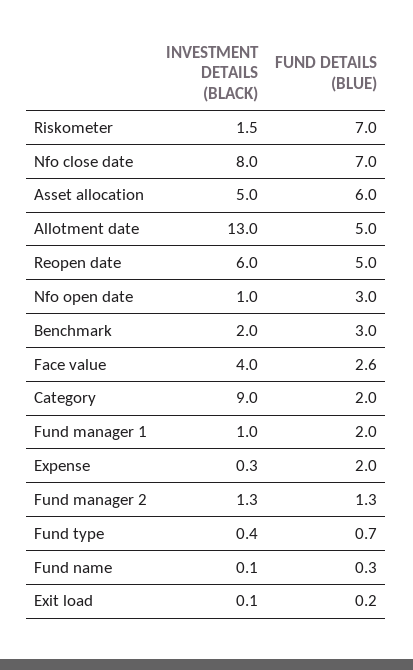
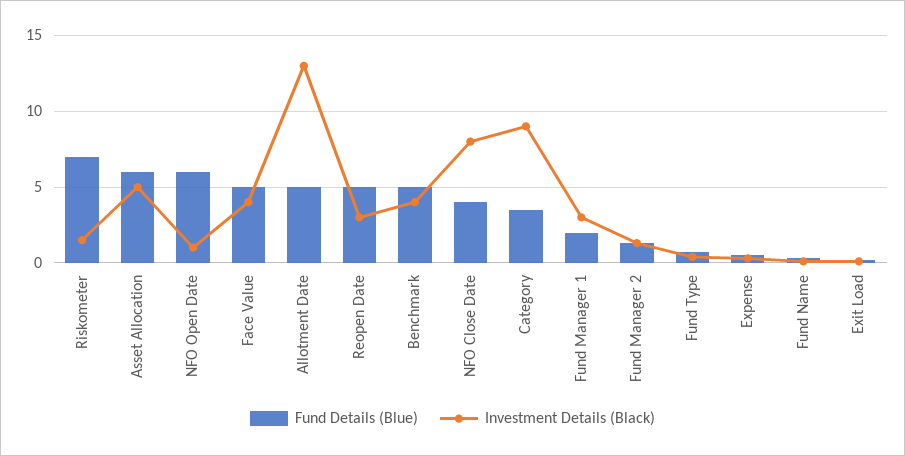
  {
    "INVESTMENT DETAILS (BLACK)": {
      "Riskometer": 1.5,
      "Nfo close date": 8,
      "Asset allocation": 5,
      "Allotment date": 13,
-     "Reopen date": 6,
+     "Reopen date": 3,
      "Nfo open date": 1,
-     "Benchmark": 2,
+     "Benchmark": 4,
      "Face value": 4,
      "Category": 9,
-     "Fund manager 1": 1,
+     "Fund manager 1": 3,
      "Expense": 0.3,
      "Fund manager 2": 1.3,
      "Fund type": 0.4,
      "Fund name": 0.1,
      "Exit load": 0.1
    },
    "FUND DETAILS (BLUE)": {
      "Riskometer": 7,
-     "Nfo close date": 7,
+     "Nfo close date": 4,
      "Asset allocation": 6,
      "Allotment date": 5,
      "Reopen date": 5,
-     "Nfo open date": 3,
+     "Nfo open date": 6,
-     "Benchmark": 3,
+     "Benchmark": 5,
-     "Face value": 2.6,
+     "Face value": 5,
-     "Category": 2,
+     "Category": 3.5,
      "Fund manager 1": 2,
-     "Expense": 2,
+     "Expense": 0.5,
      "Fund manager 2": 1.3,
      "Fund type": 0.7,
      "Fund name": 0.3,
      "Exit load": 0.2
    }
  }

